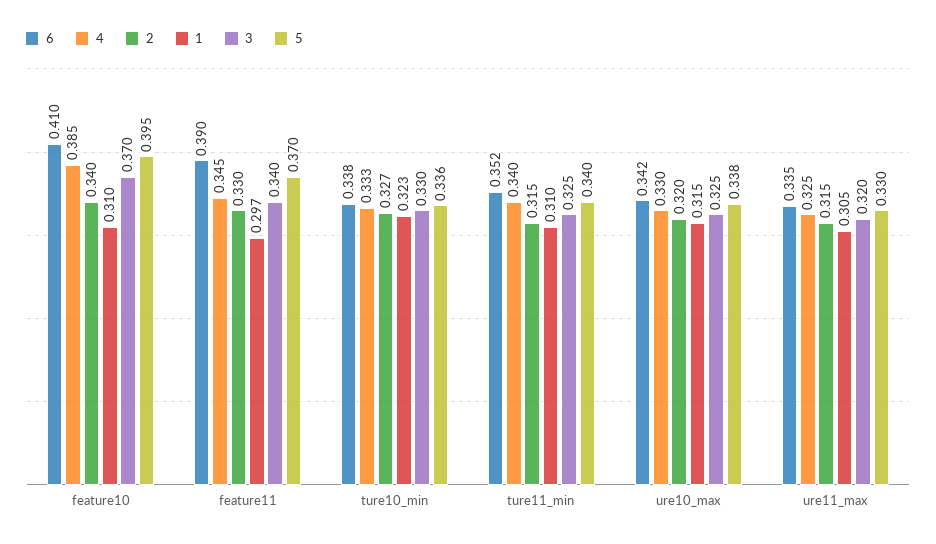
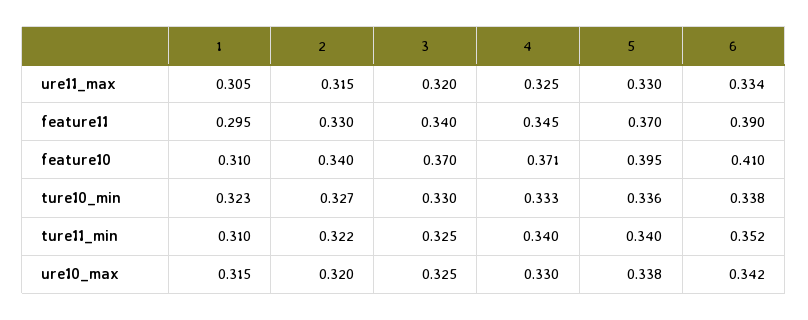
  {
    "6": {
      "feature10": 0.41,
      "feature11": 0.39,
      "ture10_min": 0.338,
      "ture11_min": 0.352,
      "ure10_max": 0.342,
-     "ure11_max": 0.335
+     "ure11_max": 0.334
    },
    "4": {
-     "feature10": 0.385,
+     "feature10": 0.371,
      "feature11": 0.345,
      "ture10_min": 0.333,
      "ture11_min": 0.34,
      "ure10_max": 0.33,
      "ure11_max": 0.325
    },
    "2": {
      "feature10": 0.34,
      "feature11": 0.33,
      "ture10_min": 0.327,
-     "ture11_min": 0.315,
+     "ture11_min": 0.322,
      "ure10_max": 0.32,
      "ure11_max": 0.315
    },
    "1": {
      "feature10": 0.31,
-     "feature11": 0.297,
+     "feature11": 0.295,
      "ture10_min": 0.323,
      "ture11_min": 0.31,
      "ure10_max": 0.315,
      "ure11_max": 0.305
    },
    "3": {
      "feature10": 0.37,
      "feature11": 0.34,
      "ture10_min": 0.33,
      "ture11_min": 0.325,
      "ure10_max": 0.325,
      "ure11_max": 0.32
    },
    "5": {
      "feature10": 0.395,
      "feature11": 0.37,
      "ture10_min": 0.336,
      "ture11_min": 0.34,
      "ure10_max": 0.338,
      "ure11_max": 0.33
    }
  }

